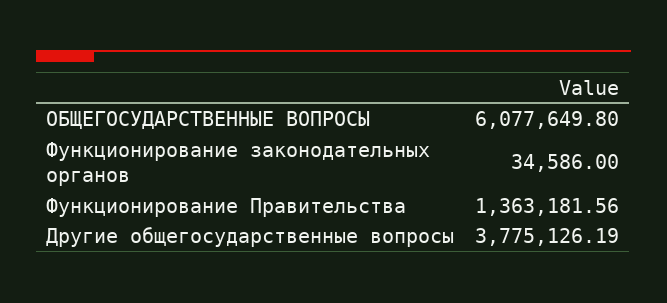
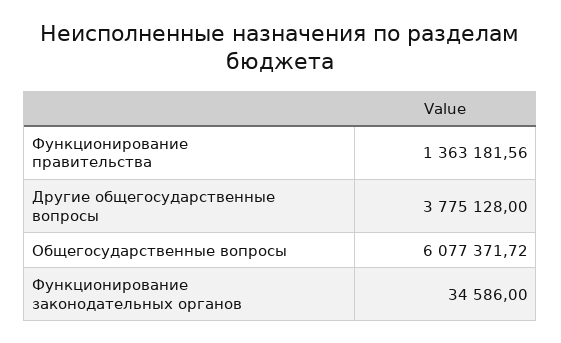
  {
-   "ОБЩЕГОСУДАРСТВЕННЫЕ ВОПРОСЫ": 6077649.8,
+   "ОБЩЕГОСУДАРСТВЕННЫЕ ВОПРОСЫ": 6077371.72,
    "Функционирование законодательных органов": 34586,
    "Функционирование Правительства": 1363181.56,
-   "Другие общегосударственные вопросы": 3775126.19
+   "Другие общегосударственные вопросы": 3775128
  }

